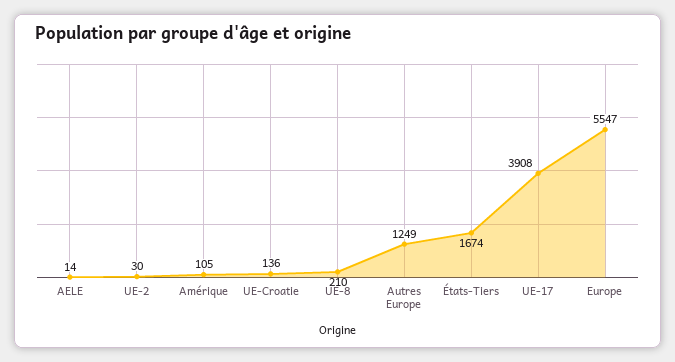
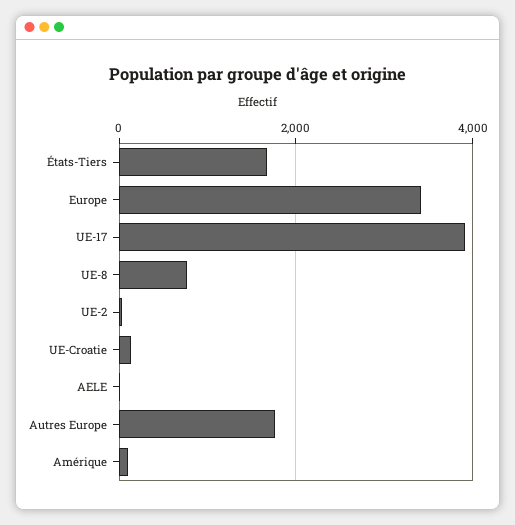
  {
    "AELE": 14,
    "UE-2": 30,
    "Amérique": 105,
    "UE-Croatie": 136,
-   "UE-8": 210,
+   "UE-8": 800,
-   "Autres Europe": 1249,
+   "Autres Europe": 1800,
    "États-Tiers": 1674,
    "UE-17": 3908,
-   "Europe": 5547
+   "Europe": 3400
  }

